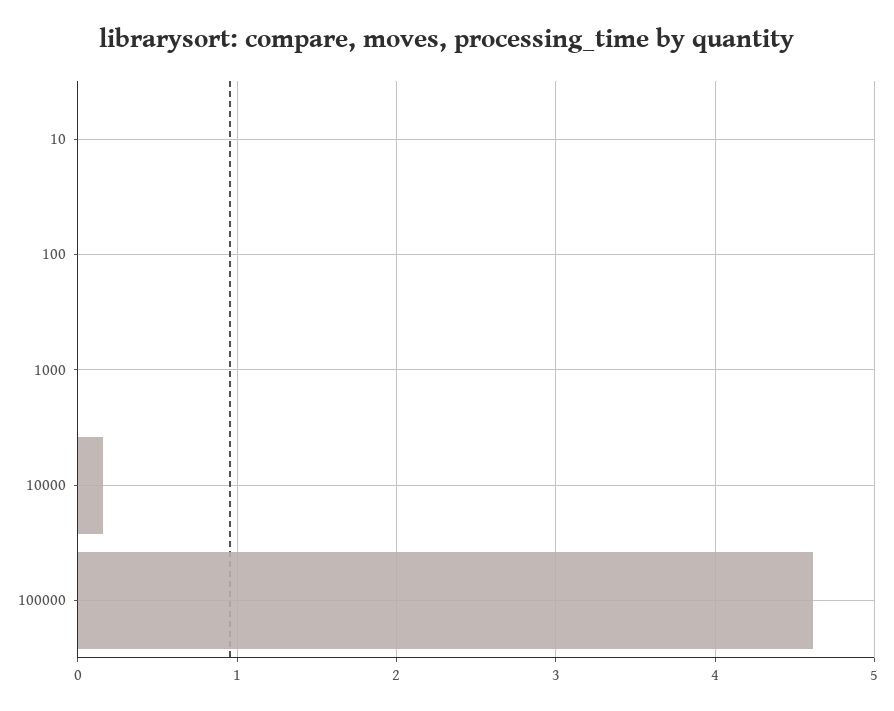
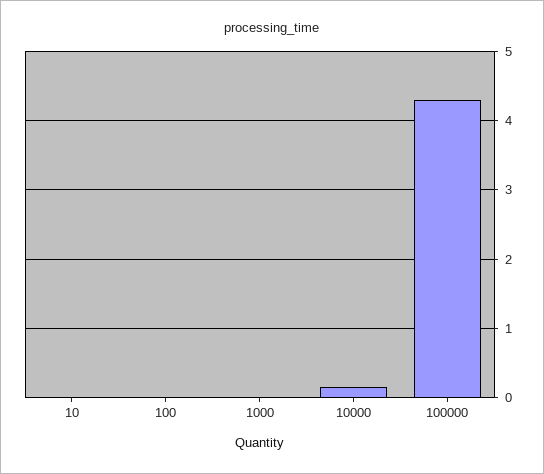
  {
    "10": 0,
    "100": 0,
    "1000": 0,
    "10000": 0.2,
-   "100000": 4.6
+   "100000": 4.3
  }

